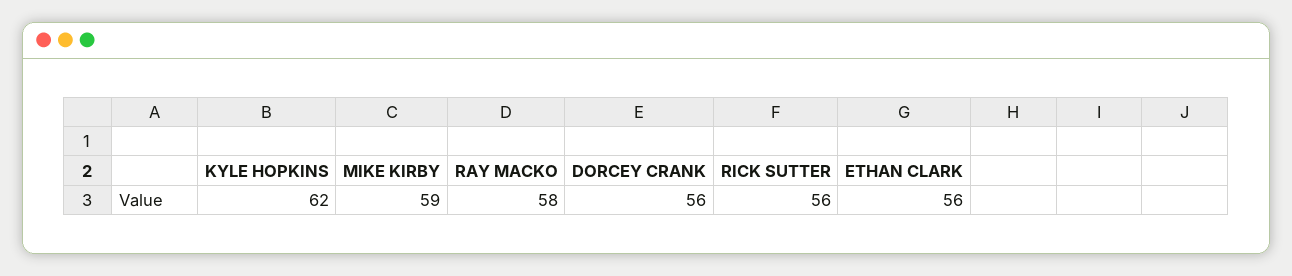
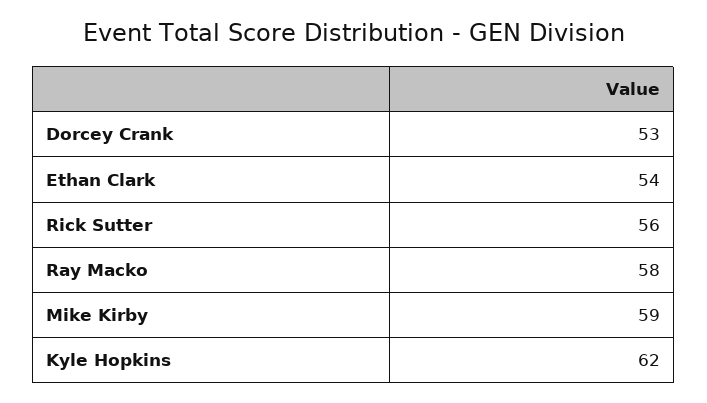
  {
    "KYLE HOPKINS": 62,
    "MIKE KIRBY": 59,
    "RAY MACKO": 58,
-   "DORCEY CRANK": 56,
+   "DORCEY CRANK": 53,
    "RICK SUTTER": 56,
-   "ETHAN CLARK": 56
+   "ETHAN CLARK": 54
  }

